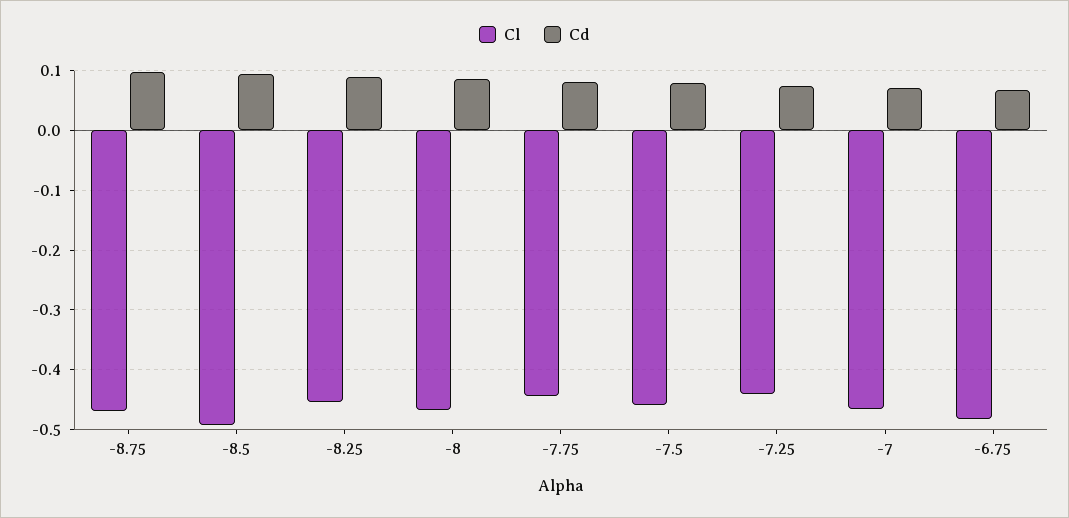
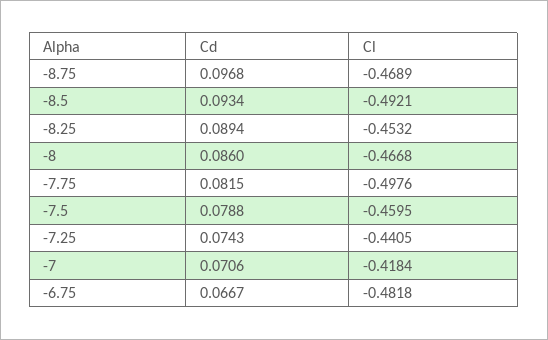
  {
    "Cl": {
      "-8.75": -0.4689,
      "-8.5": -0.4921,
      "-8.25": -0.4532,
      "-8": -0.4668,
-     "-7.75": -0.44,
+     "-7.75": -0.4976,
      "-7.5": -0.4595,
      "-7.25": -0.4405,
-     "-7": -0.46,
+     "-7": -0.4184,
      "-6.75": -0.4818
    },
    "Cd": {
      "-8.75": 0.0968,
      "-8.5": 0.0934,
      "-8.25": 0.0894,
      "-8": 0.086,
      "-7.75": 0.0815,
      "-7.5": 0.0788,
      "-7.25": 0.0743,
      "-7": 0.0706,
      "-6.75": 0.0667
    }
  }

